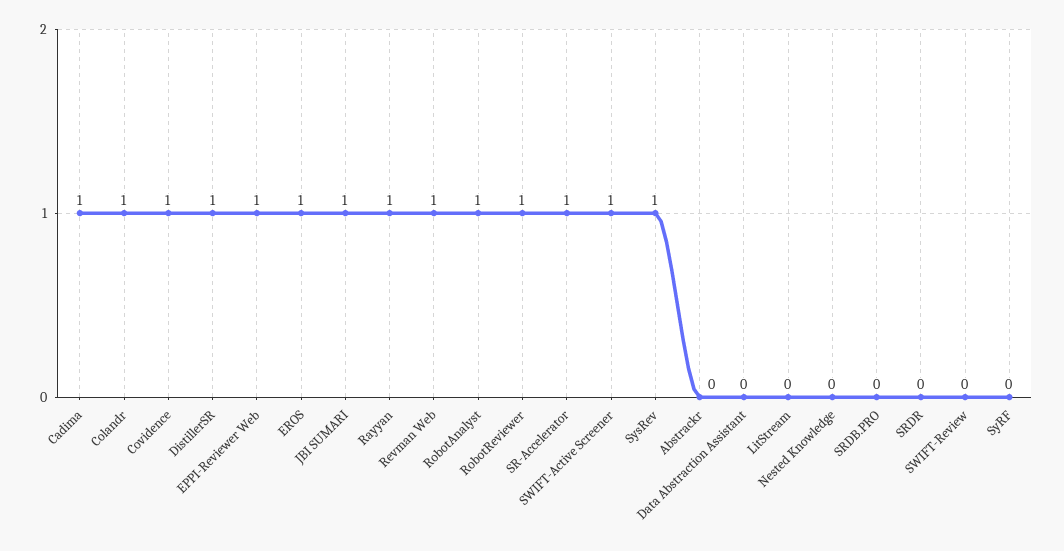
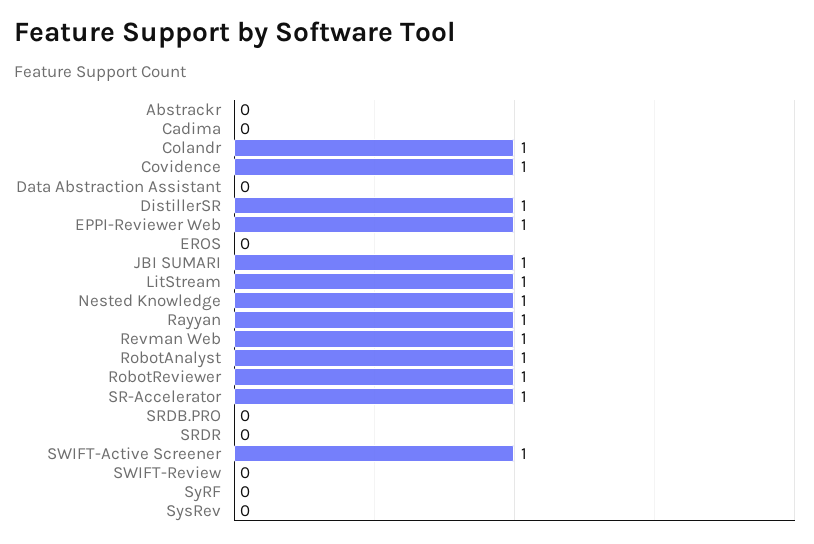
  {
-   "Cadima": 1,
+   "Cadima": 0,
    "Colandr": 1,
    "Covidence": 1,
    "DistillerSR": 1,
    "EPPI-Reviewer Web": 1,
-   "EROS": 1,
+   "EROS": 0,
    "JBI SUMARI": 1,
    "Rayyan": 1,
    "Revman Web": 1,
    "RobotAnalyst": 1,
    "RobotReviewer": 1,
    "SR-Accelerator": 1,
    "SWIFT-Active Screener": 1,
-   "SysRev": 1,
+   "SysRev": 0,
    "Abstrackr": 0,
    "Data Abstraction Assistant": 0,
-   "LitStream": 0,
+   "LitStream": 1,
-   "Nested Knowledge": 0,
+   "Nested Knowledge": 1,
    "SRDB.PRO": 0,
    "SRDR": 0,
    "SWIFT-Review": 0,
    "SyRF": 0
  }

